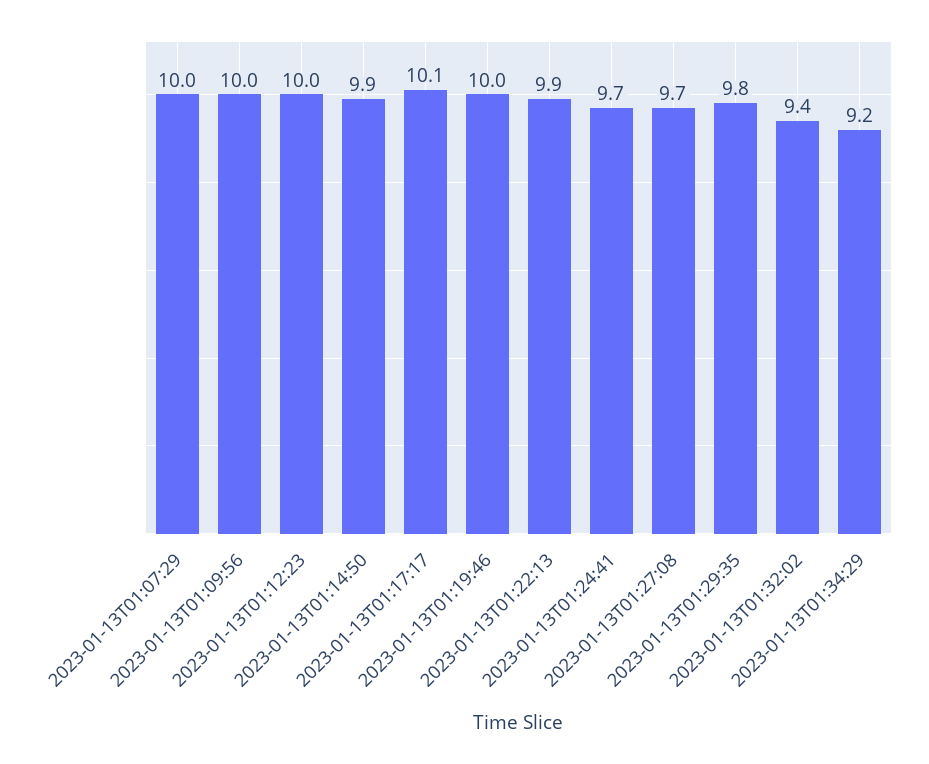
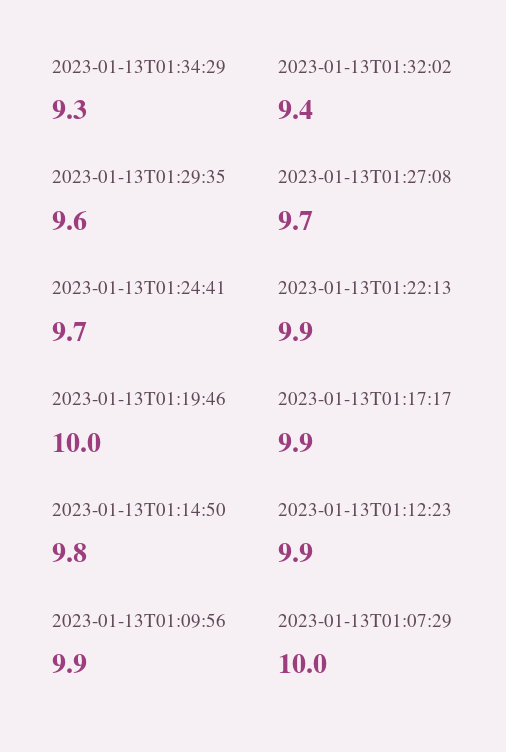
  {
    "2023-01-13T01:07:29": 10,
-   "2023-01-13T01:09:56": 10,
+   "2023-01-13T01:09:56": 9.9,
-   "2023-01-13T01:12:23": 10,
+   "2023-01-13T01:12:23": 9.9,
-   "2023-01-13T01:14:50": 9.9,
+   "2023-01-13T01:14:50": 9.8,
-   "2023-01-13T01:17:17": 10.1,
+   "2023-01-13T01:17:17": 9.9,
    "2023-01-13T01:19:46": 10,
    "2023-01-13T01:22:13": 9.9,
    "2023-01-13T01:24:41": 9.7,
    "2023-01-13T01:27:08": 9.7,
-   "2023-01-13T01:29:35": 9.8,
+   "2023-01-13T01:29:35": 9.6,
    "2023-01-13T01:32:02": 9.4,
-   "2023-01-13T01:34:29": 9.2
+   "2023-01-13T01:34:29": 9.3
  }

